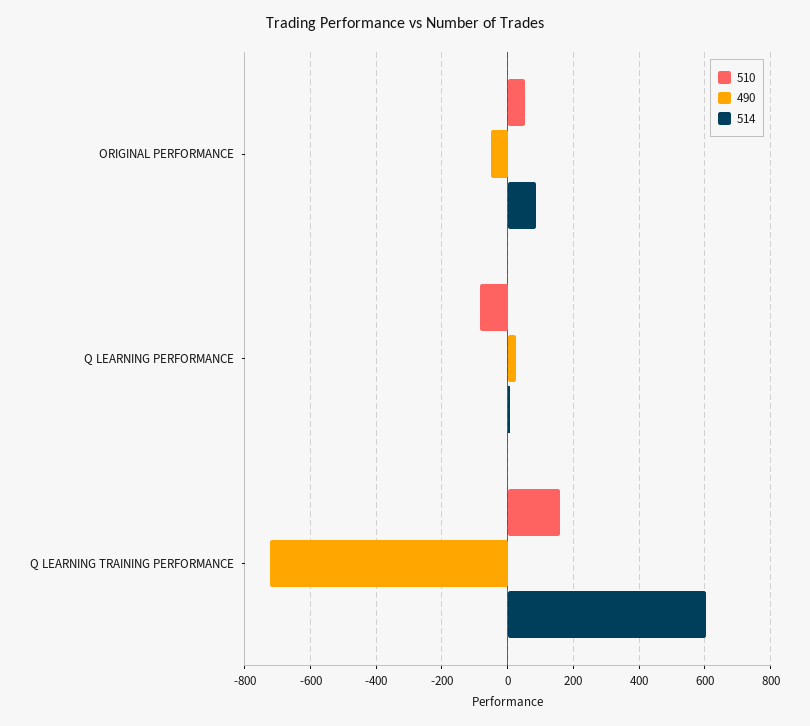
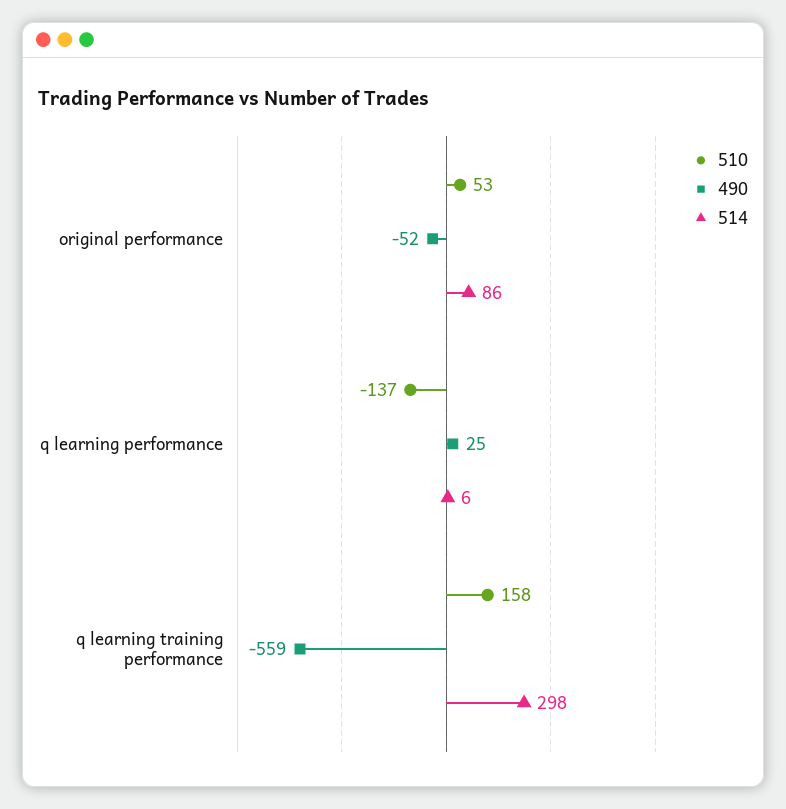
  {
    "510": {
      "ORIGINAL PERFORMANCE": 53,
-     "Q LEARNING PERFORMANCE": -80,
+     "Q LEARNING PERFORMANCE": -137,
      "Q LEARNING TRAINING PERFORMANCE": 158
    },
    "490": {
      "ORIGINAL PERFORMANCE": -52,
      "Q LEARNING PERFORMANCE": 25,
-     "Q LEARNING TRAINING PERFORMANCE": -720
+     "Q LEARNING TRAINING PERFORMANCE": -559
    },
    "514": {
      "ORIGINAL PERFORMANCE": 86,
      "Q LEARNING PERFORMANCE": 6,
-     "Q LEARNING TRAINING PERFORMANCE": 600
+     "Q LEARNING TRAINING PERFORMANCE": 298
    }
  }

